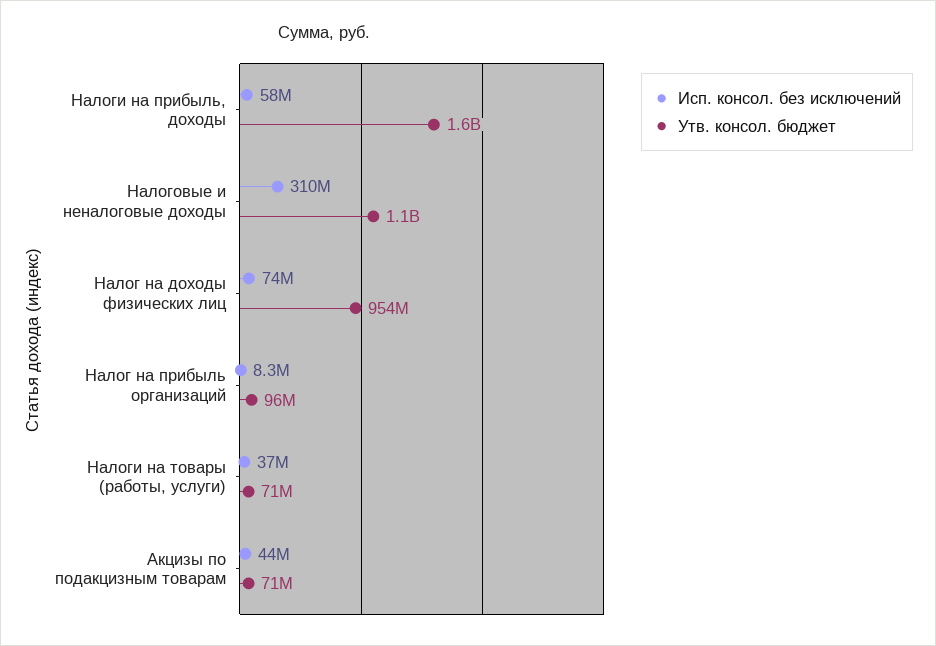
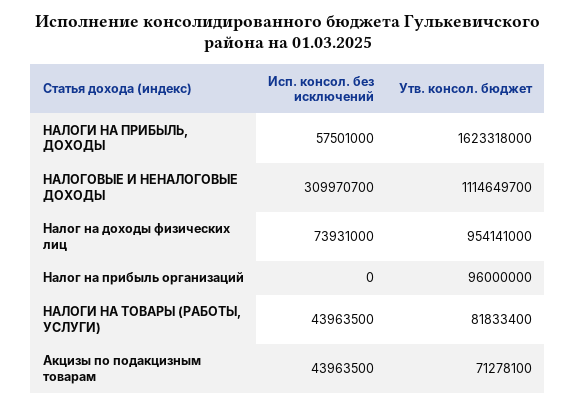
  {
    "Исп. консол. без исключений": {
      "Налоги на прибыль, доходы": 57501000,
      "Налоговые и неналоговые доходы": 309970700,
      "Налог на доходы физических лиц": 73931000,
-     "Налог на прибыль организаций": 8300000,
+     "Налог на прибыль организаций": 0,
-     "Налоги на товары (работы, услуги)": 37000000,
+     "Налоги на товары (работы, услуги)": 43963500,
      "Акцизы по подакцизным товарам": 43963500
    },
    "Утв. консол. бюджет": {
      "Налоги на прибыль, доходы": 1623318000,
      "Налоговые и неналоговые доходы": 1114649700,
      "Налог на доходы физических лиц": 954141000,
      "Налог на прибыль организаций": 96000000,
-     "Налоги на товары (работы, услуги)": 71000000,
+     "Налоги на товары (работы, услуги)": 81833400,
      "Акцизы по подакцизным товарам": 71278100
    }
  }

